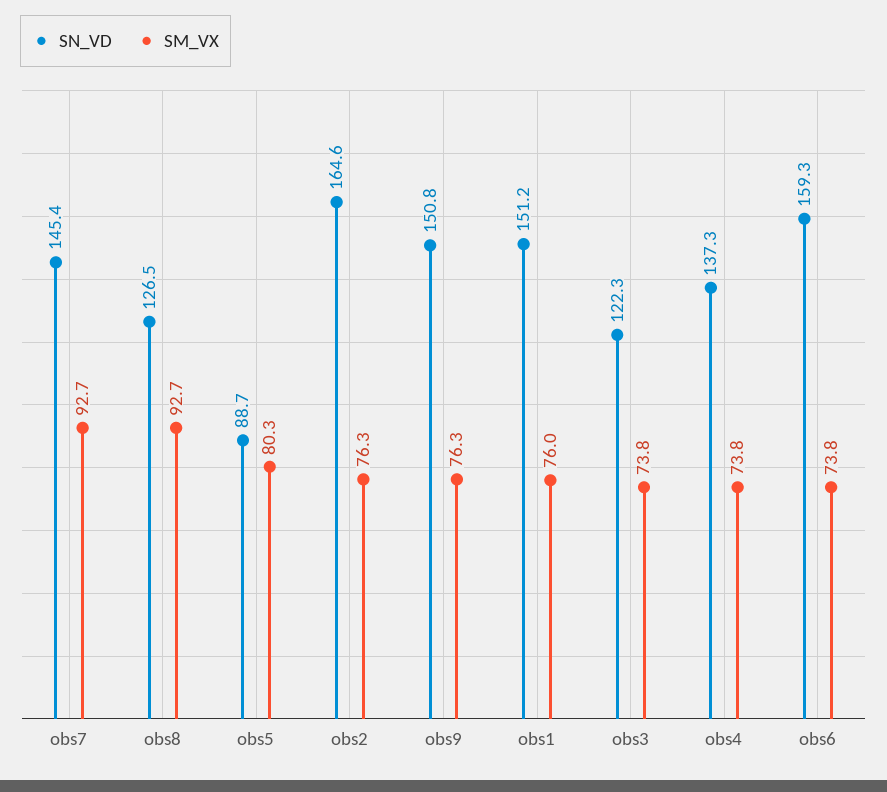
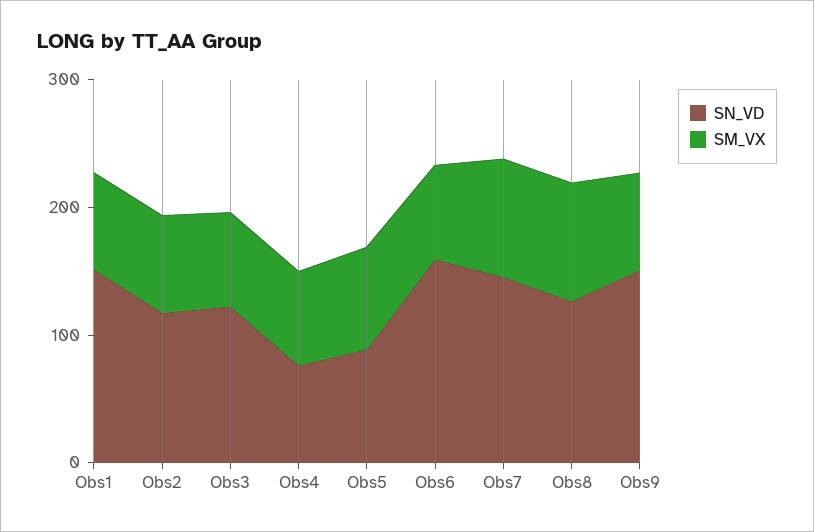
  {
    "SN_VD": {
      "obs7": 145.4,
      "obs8": 126.5,
      "obs5": 88.7,
-     "obs2": 164.6,
+     "obs2": 120,
      "obs9": 150.8,
      "obs1": 151.2,
      "obs3": 122.3,
-     "obs4": 137.3,
+     "obs4": 80,
      "obs6": 159.3
    },
    "SM_VX": {
      "obs7": 92.7,
      "obs8": 92.7,
      "obs5": 80.3,
      "obs2": 76.3,
      "obs9": 76.3,
      "obs1": 76,
      "obs3": 73.8,
      "obs4": 73.8,
      "obs6": 73.8
    }
  }

